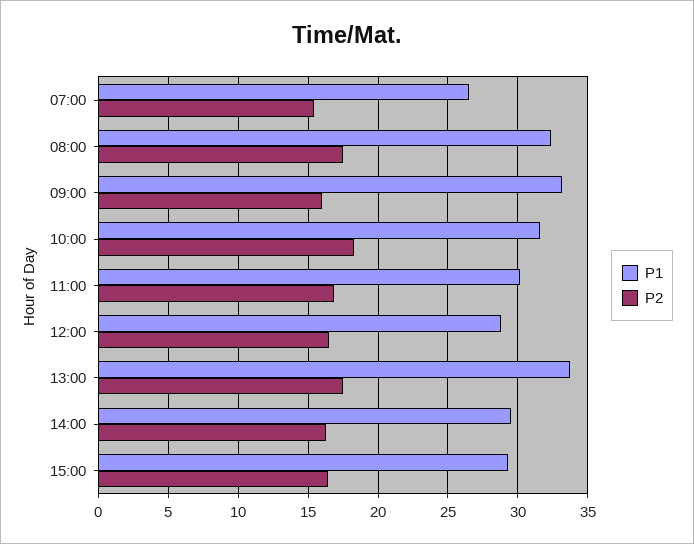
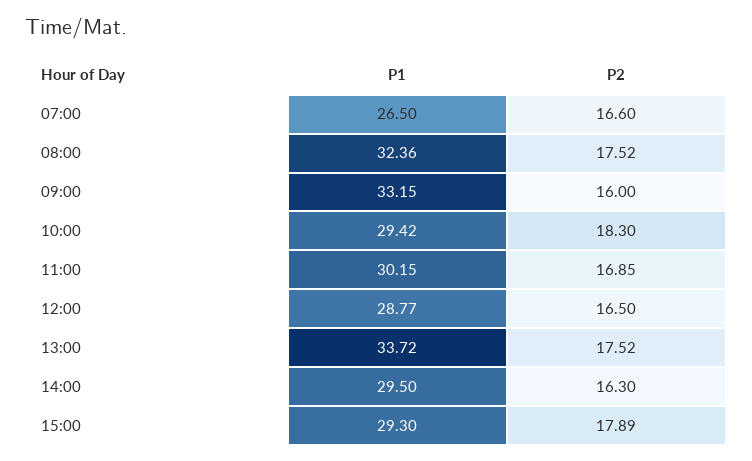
  {
    "P1": {
      "07:00": 26.5,
      "08:00": 32.36,
      "09:00": 33.15,
-     "10:00": 31.5,
+     "10:00": 29.42,
      "11:00": 30.15,
      "12:00": 28.77,
      "13:00": 33.72,
      "14:00": 29.5,
      "15:00": 29.3
    },
    "P2": {
-     "07:00": 15.5,
+     "07:00": 16.6,
      "08:00": 17.52,
      "09:00": 16,
      "10:00": 18.3,
      "11:00": 16.85,
      "12:00": 16.5,
      "13:00": 17.52,
      "14:00": 16.3,
-     "15:00": 16.5
+     "15:00": 17.89
    }
  }

